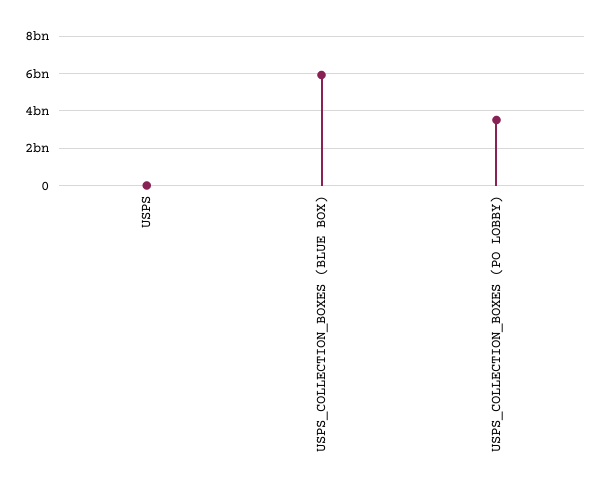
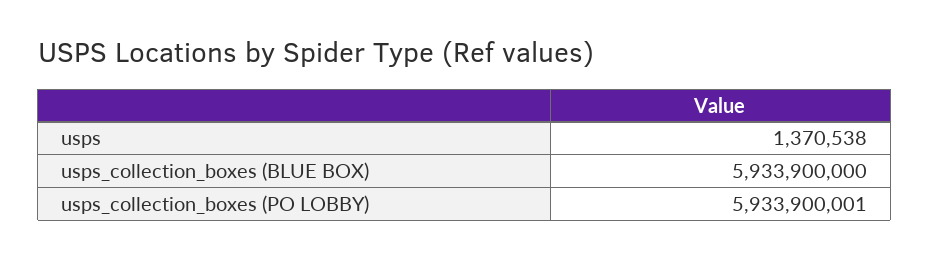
  {
    "USPS": 1370538,
    "USPS_COLLECTION_BOXES (BLUE BOX)": 5933900000,
-   "USPS_COLLECTION_BOXES (PO LOBBY)": 3500000000
+   "USPS_COLLECTION_BOXES (PO LOBBY)": 5933900001
  }

